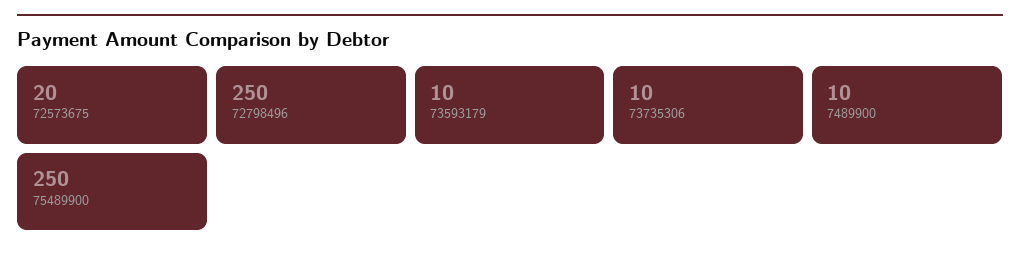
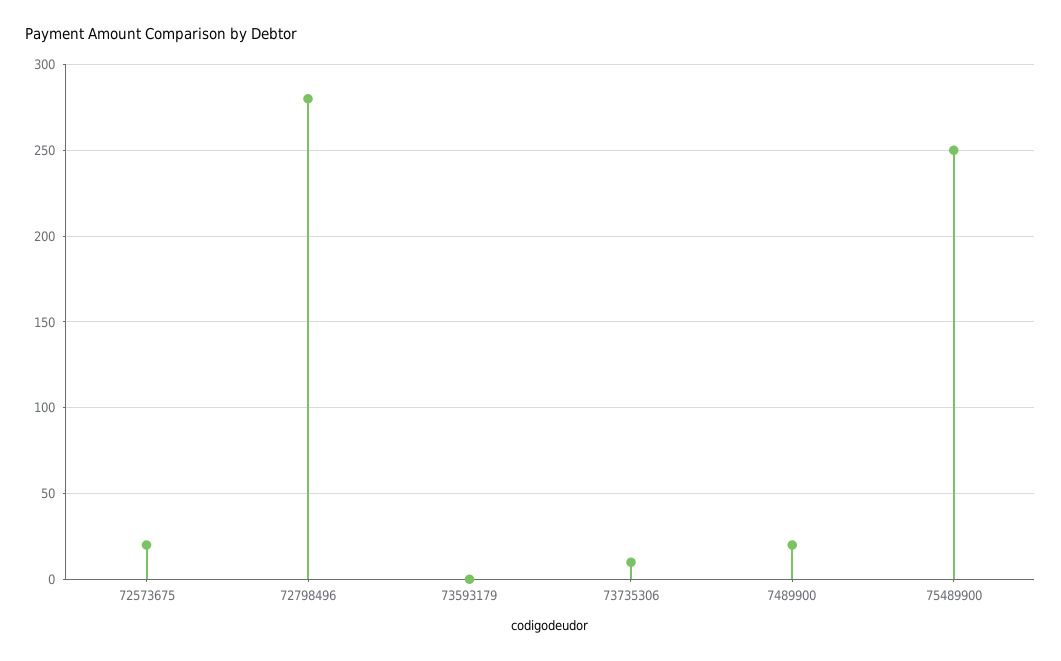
  {
    "72573675": 20,
-   "72798496": 250,
+   "72798496": 280,
-   "73593179": 10,
+   "73593179": 0,
    "73735306": 10,
-   "7489900": 10,
+   "7489900": 20,
    "75489900": 250
  }

